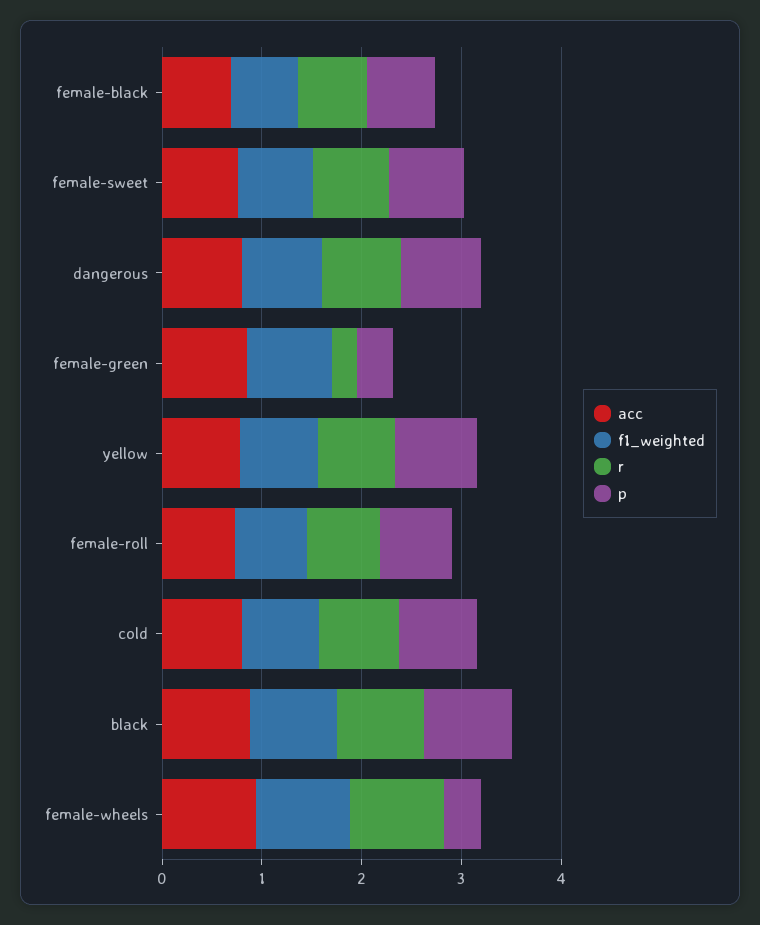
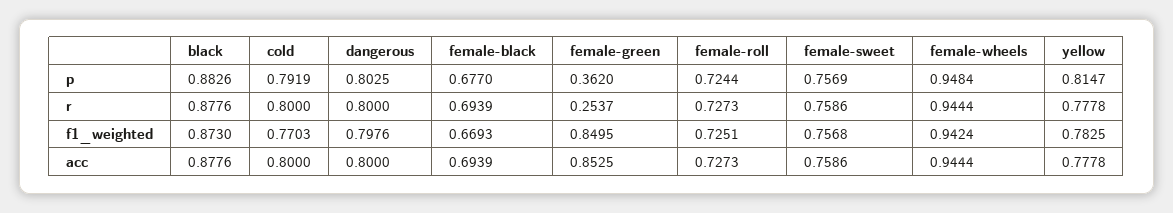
  {
    "acc": {
      "female-black": 0.6939,
      "female-sweet": 0.7586,
      "dangerous": 0.8,
      "female-green": 0.8525,
      "yellow": 0.7778,
      "female-roll": 0.7273,
      "cold": 0.8,
      "black": 0.8776,
      "female-wheels": 0.9444
    },
    "f1_weighted": {
      "female-black": 0.6693,
      "female-sweet": 0.7568,
      "dangerous": 0.7976,
      "female-green": 0.8495,
      "yellow": 0.7825,
      "female-roll": 0.7251,
      "cold": 0.7703,
      "black": 0.873,
      "female-wheels": 0.9424
    },
    "r": {
      "female-black": 0.6939,
      "female-sweet": 0.7586,
      "dangerous": 0.8,
      "female-green": 0.2537,
      "yellow": 0.7778,
      "female-roll": 0.7273,
      "cold": 0.8,
      "black": 0.8776,
      "female-wheels": 0.9444
    },
    "p": {
      "female-black": 0.677,
      "female-sweet": 0.7569,
      "dangerous": 0.8025,
      "female-green": 0.362,
      "yellow": 0.8147,
      "female-roll": 0.7244,
      "cold": 0.7919,
      "black": 0.8826,
-     "female-wheels": 0.4
+     "female-wheels": 0.9484
    }
  }

